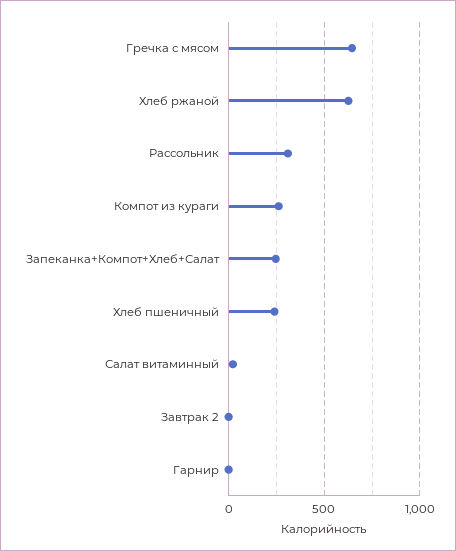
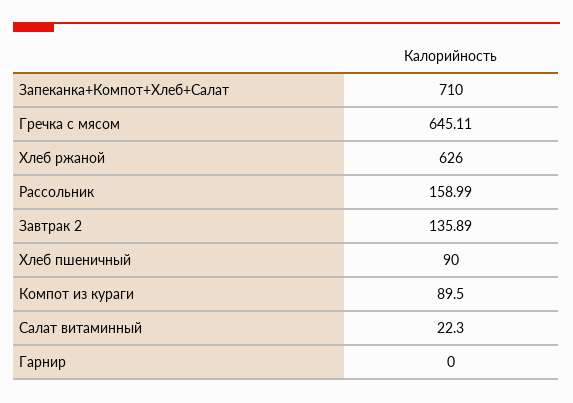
  {
    "Гречка с мясом": 645.11,
    "Хлеб ржаной": 626,
-   "Рассольник": 300,
+   "Рассольник": 158.99,
-   "Компот из кураги": 250,
+   "Компот из кураги": 89.5,
-   "Запеканка+Компот+Хлеб+Салат": 250,
+   "Запеканка+Компот+Хлеб+Салат": 710,
-   "Хлеб пшеничный": 250,
+   "Хлеб пшеничный": 90,
    "Салат витаминный": 22.3,
-   "Завтрак 2": 0,
+   "Завтрак 2": 135.89,
    "Гарнир": 0
  }

